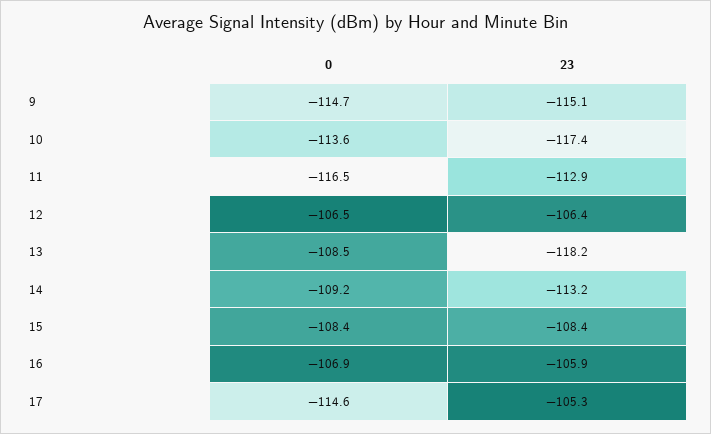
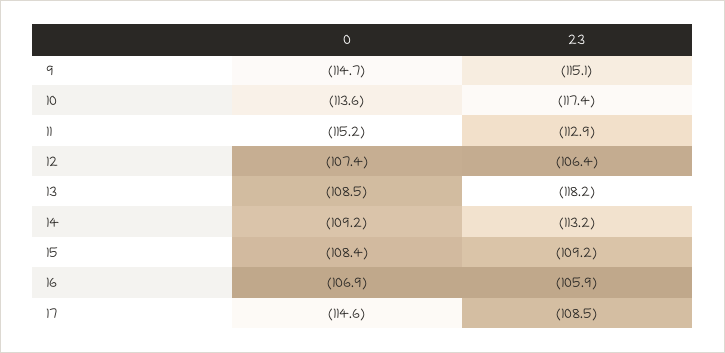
  {
    "0": {
      "9": -114.7,
      "10": -113.6,
-     "11": -116.5,
+     "11": -115.2,
-     "12": -106.5,
+     "12": -107.4,
      "13": -108.5,
      "14": -109.2,
      "15": -108.4,
      "16": -106.9,
      "17": -114.6
    },
    "23": {
      "9": -115.1,
      "10": -117.4,
      "11": -112.9,
      "12": -106.4,
      "13": -118.2,
      "14": -113.2,
-     "15": -108.4,
+     "15": -109.2,
      "16": -105.9,
-     "17": -105.3
+     "17": -108.5
    }
  }

